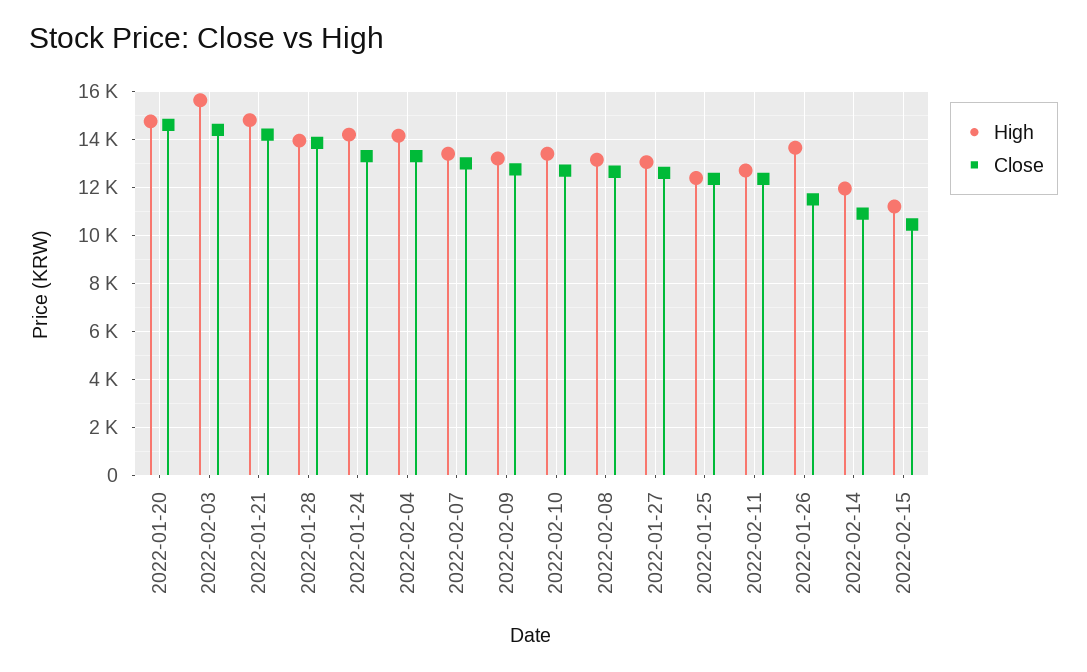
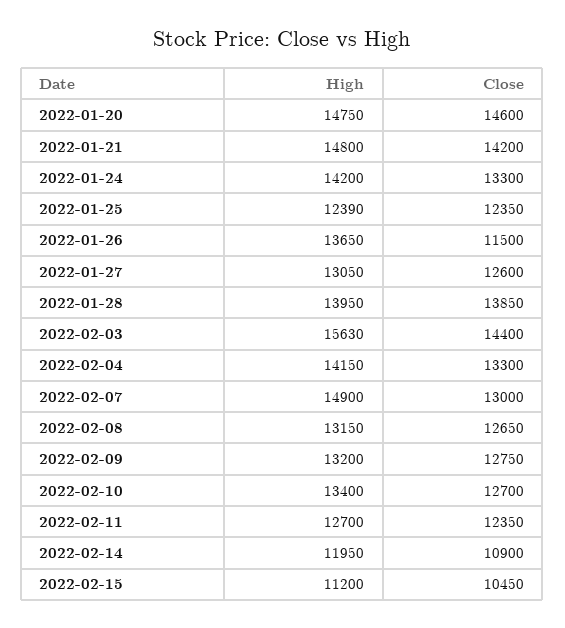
  {
    "High": {
      "2022-01-20": 14750,
      "2022-02-03": 15630,
      "2022-01-21": 14800,
      "2022-01-28": 13950,
      "2022-01-24": 14200,
      "2022-02-04": 14150,
-     "2022-02-07": 13500,
+     "2022-02-07": 14900,
      "2022-02-09": 13200,
      "2022-02-10": 13400,
      "2022-02-08": 13150,
      "2022-01-27": 13050,
      "2022-01-25": 12390,
      "2022-02-11": 12700,
      "2022-01-26": 13650,
      "2022-02-14": 11950,
      "2022-02-15": 11200
    },
    "Close": {
      "2022-01-20": 14600,
      "2022-02-03": 14400,
      "2022-01-21": 14200,
      "2022-01-28": 13850,
      "2022-01-24": 13300,
      "2022-02-04": 13300,
      "2022-02-07": 13000,
      "2022-02-09": 12750,
      "2022-02-10": 12700,
      "2022-02-08": 12650,
      "2022-01-27": 12600,
      "2022-01-25": 12350,
      "2022-02-11": 12350,
      "2022-01-26": 11500,
      "2022-02-14": 10900,
      "2022-02-15": 10450
    }
  }

